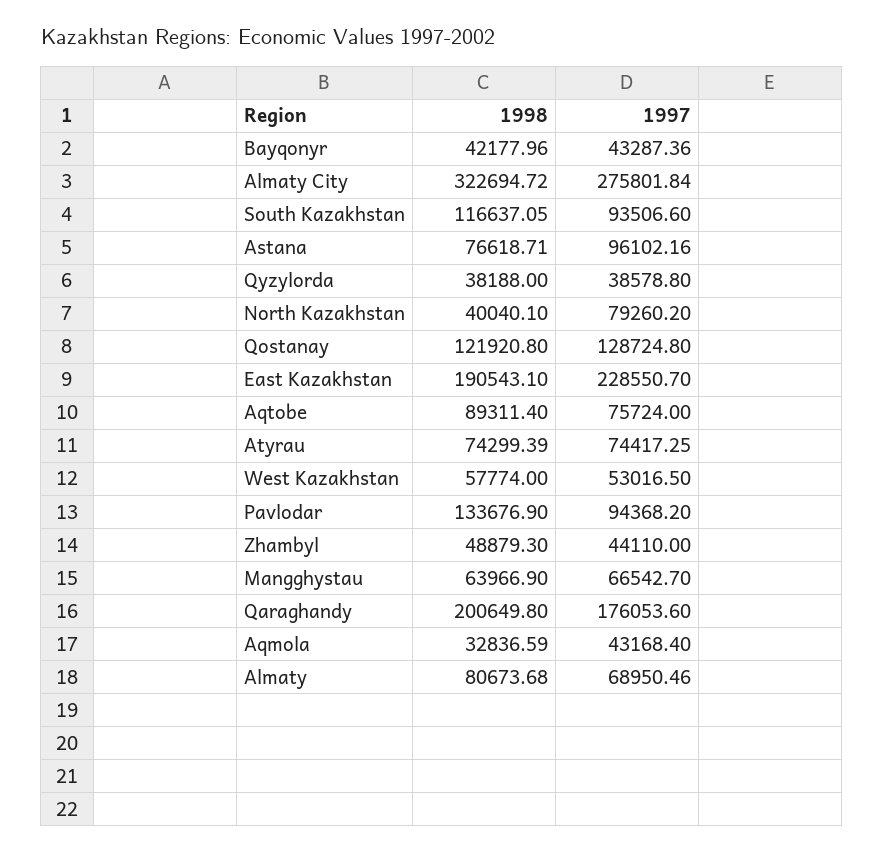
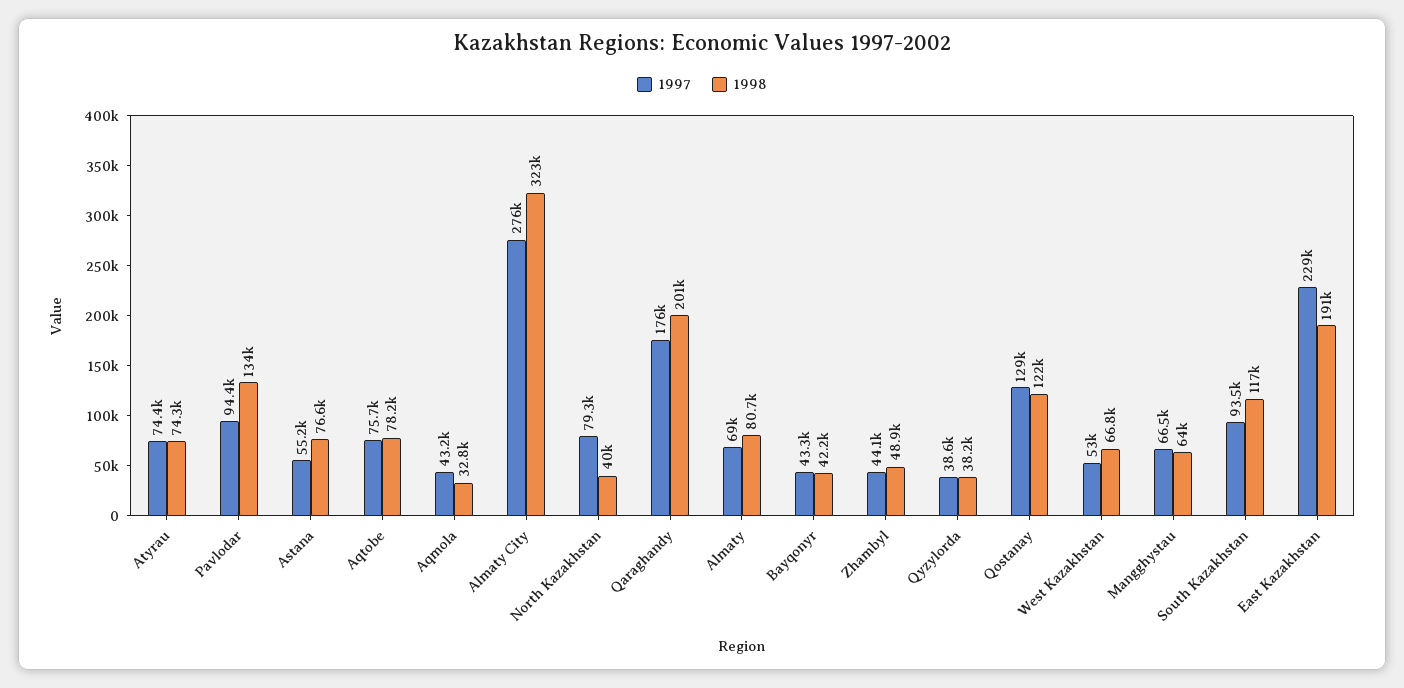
  {
    "1998": {
      "Bayqonyr": 42177.96,
      "Almaty City": 322694.72,
      "South Kazakhstan": 116637.05,
      "Astana": 76618.71,
      "Qyzylorda": 38188,
      "North Kazakhstan": 40040.1,
      "Qostanay": 121920.8,
      "East Kazakhstan": 190543.1,
-     "Aqtobe": 89311.4,
+     "Aqtobe": 78200,
      "Atyrau": 74299.39,
-     "West Kazakhstan": 57774,
+     "West Kazakhstan": 66800,
      "Pavlodar": 133676.9,
      "Zhambyl": 48879.3,
      "Mangghystau": 63966.9,
      "Qaraghandy": 200649.8,
      "Aqmola": 32836.59,
      "Almaty": 80673.68
    },
    "1997": {
      "Bayqonyr": 43287.36,
      "Almaty City": 275801.84,
      "South Kazakhstan": 93506.6,
-     "Astana": 96102.16,
+     "Astana": 55200,
      "Qyzylorda": 38578.8,
      "North Kazakhstan": 79260.2,
      "Qostanay": 128724.8,
      "East Kazakhstan": 228550.7,
      "Aqtobe": 75724,
      "Atyrau": 74417.25,
      "West Kazakhstan": 53016.5,
      "Pavlodar": 94368.2,
      "Zhambyl": 44110,
      "Mangghystau": 66542.7,
      "Qaraghandy": 176053.6,
      "Aqmola": 43168.4,
      "Almaty": 68950.46
    }
  }

